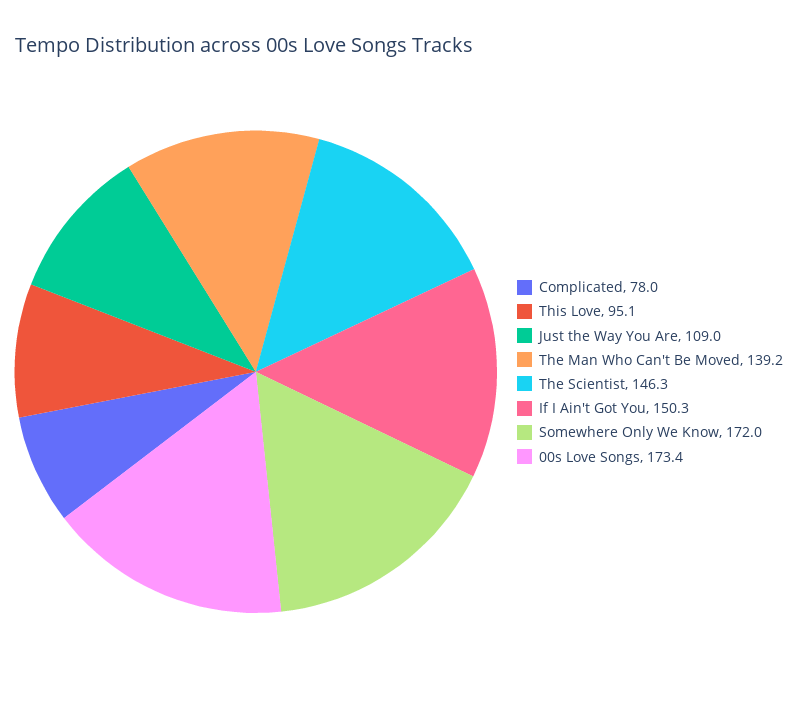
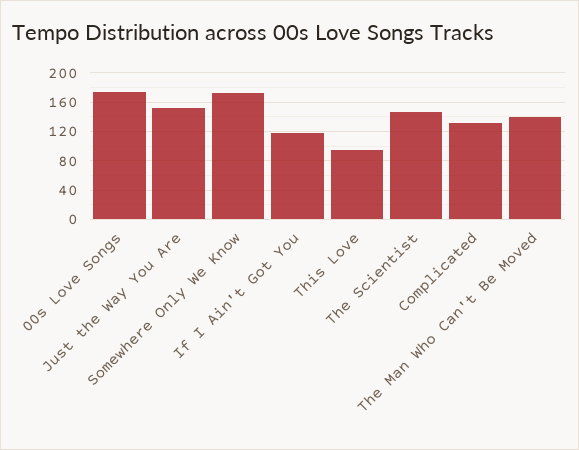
  {
-   "Complicated": 78,
+   "Complicated": 130,
    "This Love": 95.1,
-   "Just the Way You Are": 109,
+   "Just the Way You Are": 150,
    "The Man Who Can't Be Moved": 139.2,
    "The Scientist": 146.3,
-   "If I Ain't Got You": 150.3,
+   "If I Ain't Got You": 120,
    "Somewhere Only We Know": 172,
    "00s Love Songs": 173.4
  }

